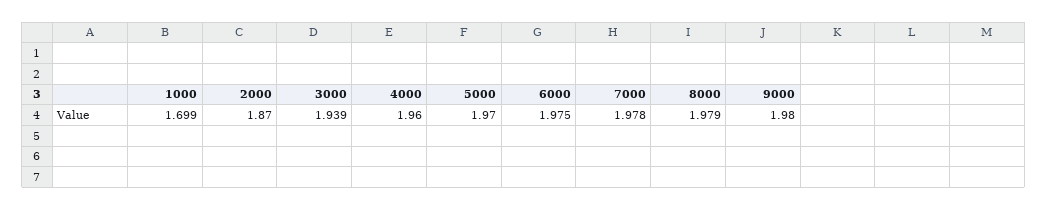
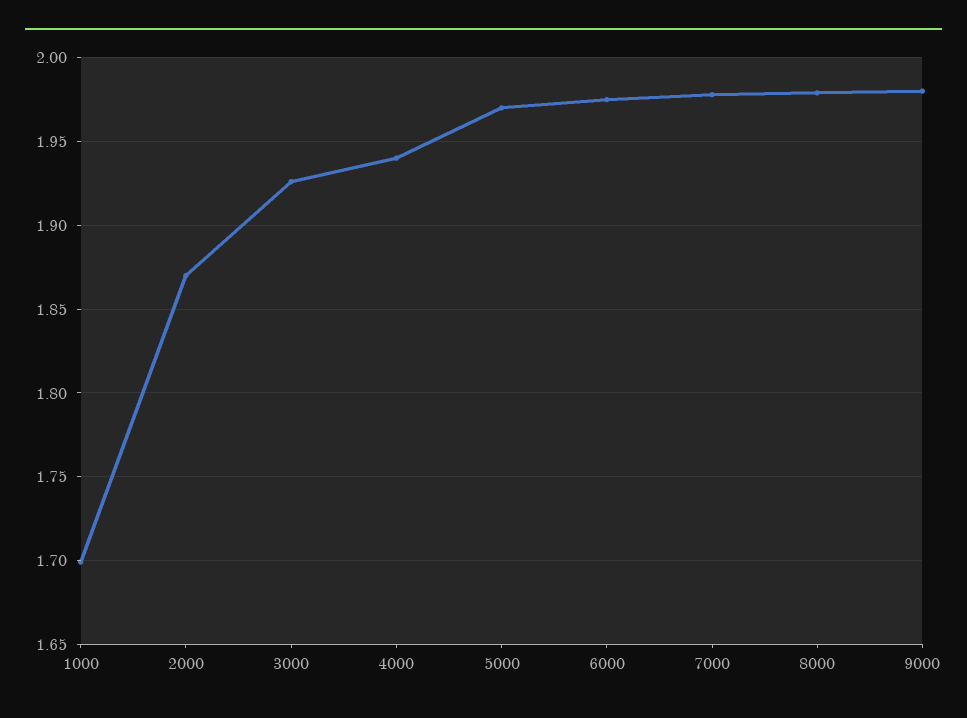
  {
    "1000": 1.699,
    "2000": 1.87,
-   "3000": 1.939,
+   "3000": 1.925,
-   "4000": 1.96,
+   "4000": 1.94,
    "5000": 1.97,
    "6000": 1.975,
    "7000": 1.978,
    "8000": 1.979,
    "9000": 1.98
  }

